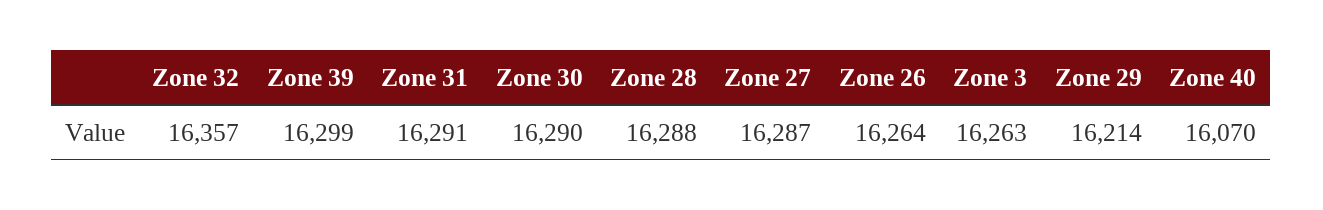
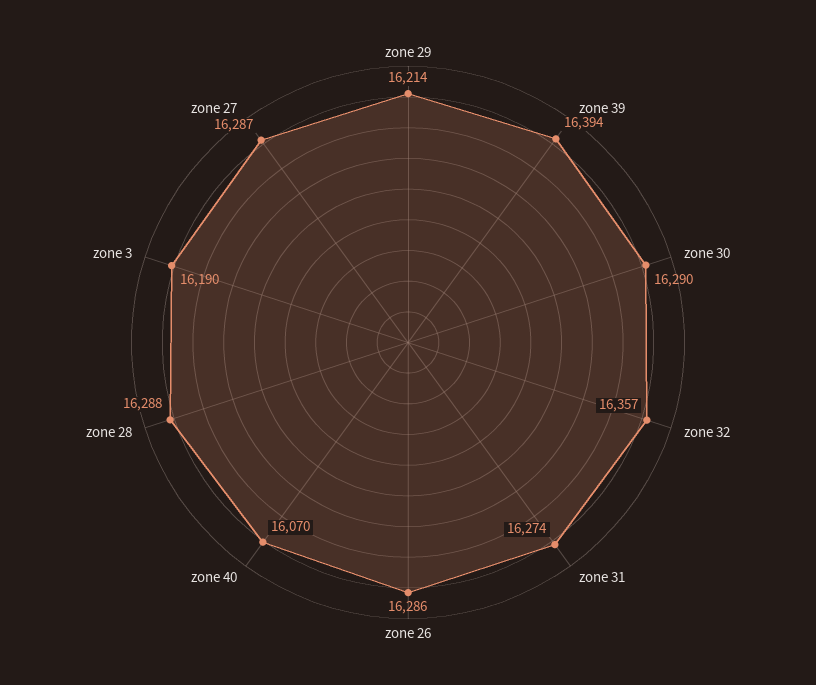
  {
    "Zone 32": 16357,
-   "Zone 39": 16299,
+   "Zone 39": 16394,
-   "Zone 31": 16291,
+   "Zone 31": 16274,
    "Zone 30": 16290,
    "Zone 28": 16288,
    "Zone 27": 16287,
-   "Zone 26": 16264,
+   "Zone 26": 16286,
-   "Zone 3": 16263,
+   "Zone 3": 16190,
    "Zone 29": 16214,
    "Zone 40": 16070
  }

